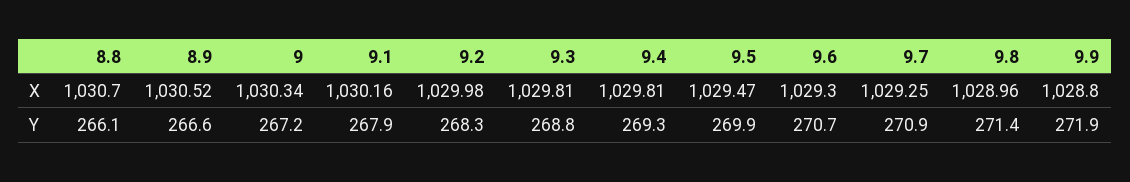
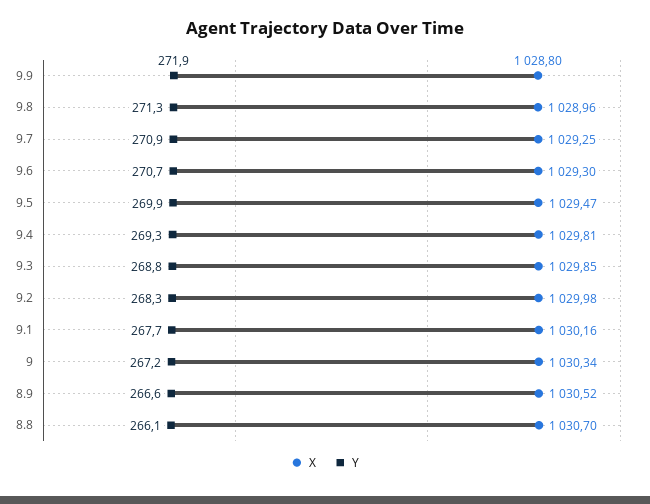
  {
    "X": {
      "8.8": 1030.7,
      "8.9": 1030.52,
      "9": 1030.34,
      "9.1": 1030.16,
      "9.2": 1029.98,
-     "9.3": 1029.81,
+     "9.3": 1029.85,
      "9.4": 1029.81,
      "9.5": 1029.47,
      "9.6": 1029.3,
      "9.7": 1029.25,
      "9.8": 1028.96,
      "9.9": 1028.8
    },
    "Y": {
      "8.8": 266.1,
      "8.9": 266.6,
      "9": 267.2,
-     "9.1": 267.9,
+     "9.1": 267.7,
      "9.2": 268.3,
      "9.3": 268.8,
      "9.4": 269.3,
      "9.5": 269.9,
      "9.6": 270.7,
      "9.7": 270.9,
-     "9.8": 271.4,
+     "9.8": 271.3,
      "9.9": 271.9
    }
  }

